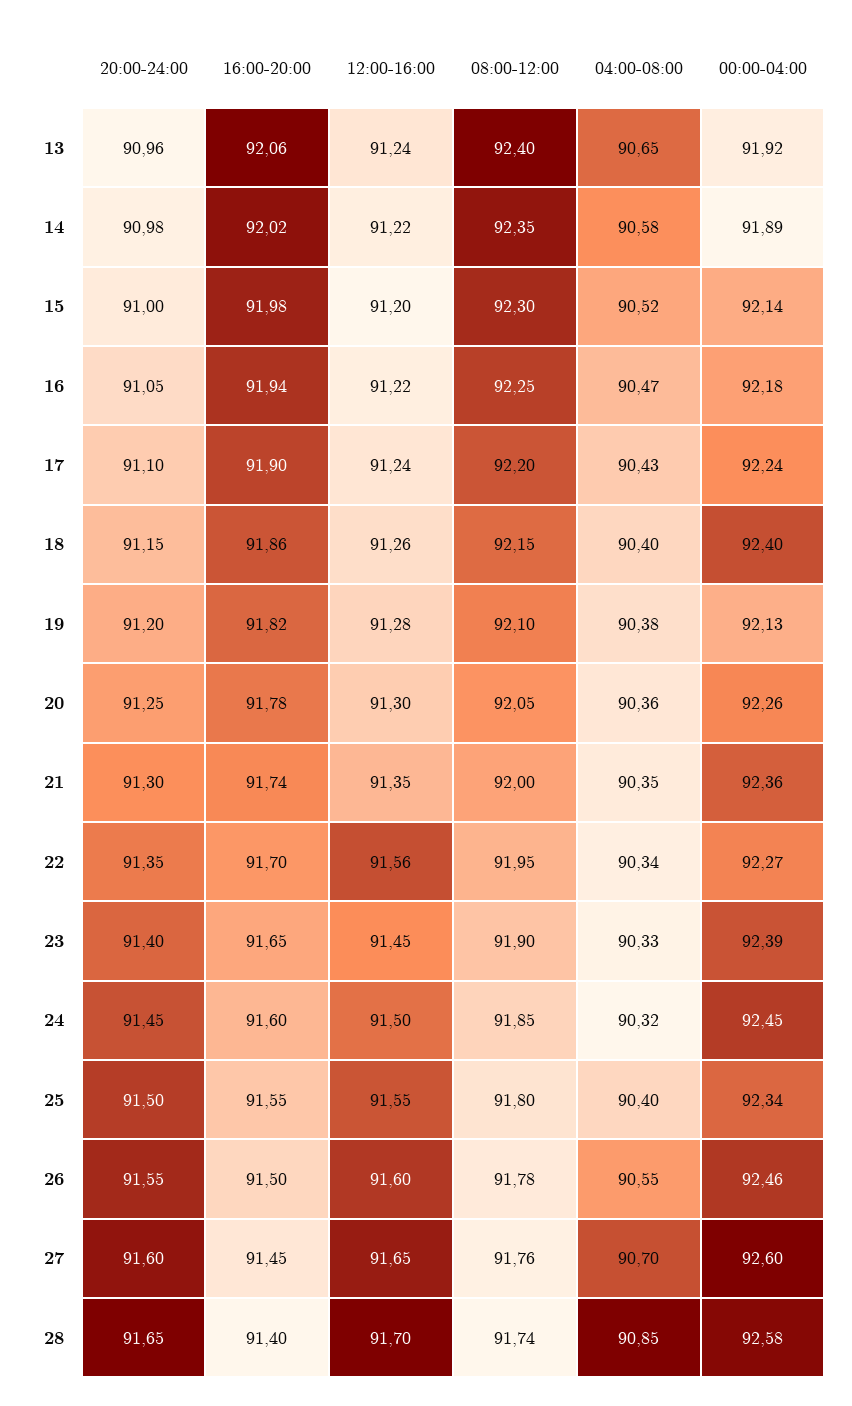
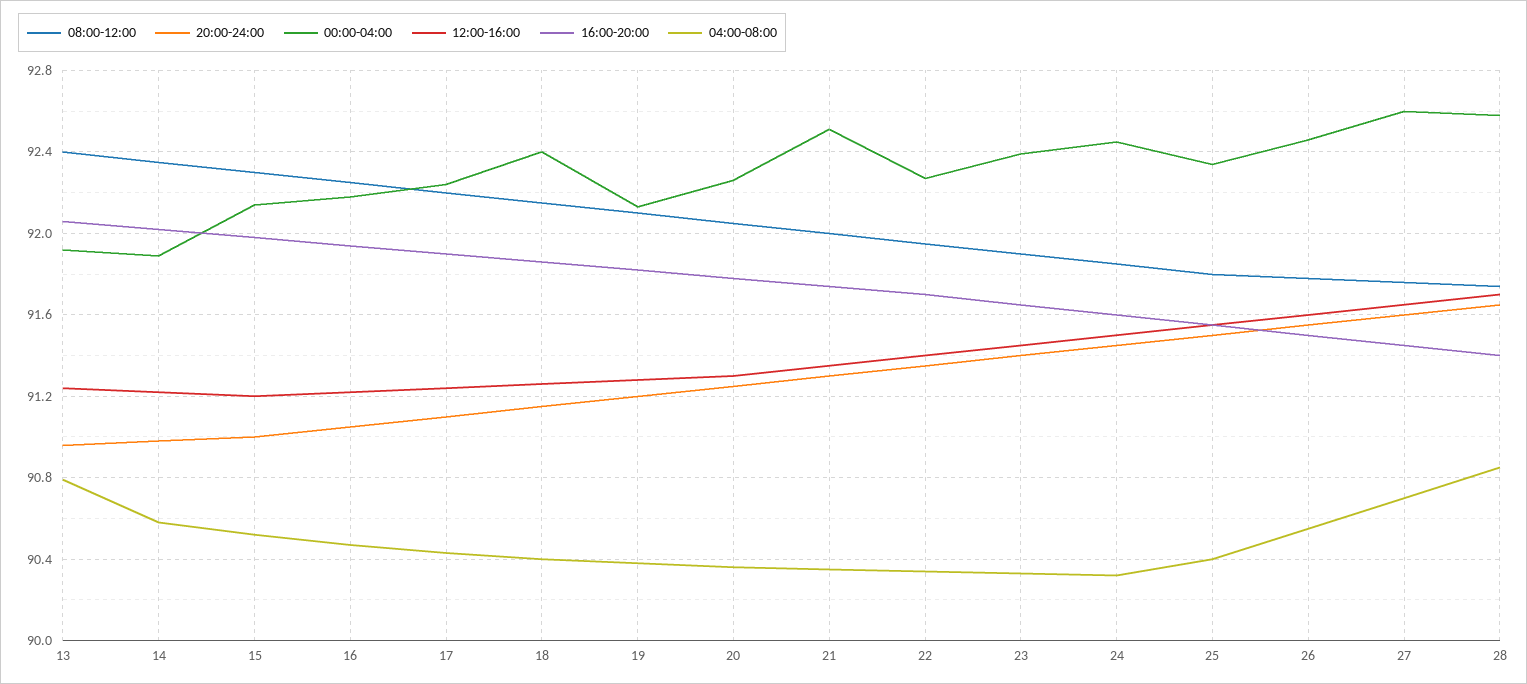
  {
    "20:00-24:00": {
      "13": 90.96,
      "14": 90.98,
      "15": 91,
      "16": 91.05,
      "17": 91.1,
      "18": 91.15,
      "19": 91.2,
      "20": 91.25,
      "21": 91.3,
      "22": 91.35,
      "23": 91.4,
      "24": 91.45,
      "25": 91.5,
      "26": 91.55,
      "27": 91.6,
      "28": 91.65
    },
    "16:00-20:00": {
      "13": 92.06,
      "14": 92.02,
      "15": 91.98,
      "16": 91.94,
      "17": 91.9,
      "18": 91.86,
      "19": 91.82,
      "20": 91.78,
      "21": 91.74,
      "22": 91.7,
      "23": 91.65,
      "24": 91.6,
      "25": 91.55,
      "26": 91.5,
      "27": 91.45,
      "28": 91.4
    },
    "12:00-16:00": {
      "13": 91.24,
      "14": 91.22,
      "15": 91.2,
      "16": 91.22,
      "17": 91.24,
      "18": 91.26,
      "19": 91.28,
      "20": 91.3,
      "21": 91.35,
-     "22": 91.56,
+     "22": 91.4,
      "23": 91.45,
      "24": 91.5,
      "25": 91.55,
      "26": 91.6,
      "27": 91.65,
      "28": 91.7
    },
    "08:00-12:00": {
      "13": 92.4,
      "14": 92.35,
      "15": 92.3,
      "16": 92.25,
      "17": 92.2,
      "18": 92.15,
      "19": 92.1,
      "20": 92.05,
      "21": 92,
      "22": 91.95,
      "23": 91.9,
      "24": 91.85,
      "25": 91.8,
      "26": 91.78,
      "27": 91.76,
      "28": 91.74
    },
    "04:00-08:00": {
-     "13": 90.65,
+     "13": 90.8,
      "14": 90.58,
      "15": 90.52,
      "16": 90.47,
      "17": 90.43,
      "18": 90.4,
      "19": 90.38,
      "20": 90.36,
      "21": 90.35,
      "22": 90.34,
      "23": 90.33,
      "24": 90.32,
      "25": 90.4,
      "26": 90.55,
      "27": 90.7,
      "28": 90.85
    },
    "00:00-04:00": {
      "13": 91.92,
      "14": 91.89,
      "15": 92.14,
      "16": 92.18,
      "17": 92.24,
      "18": 92.4,
      "19": 92.13,
      "20": 92.26,
-     "21": 92.36,
+     "21": 92.5,
      "22": 92.27,
      "23": 92.39,
      "24": 92.45,
      "25": 92.34,
      "26": 92.46,
      "27": 92.6,
      "28": 92.58
    }
  }

